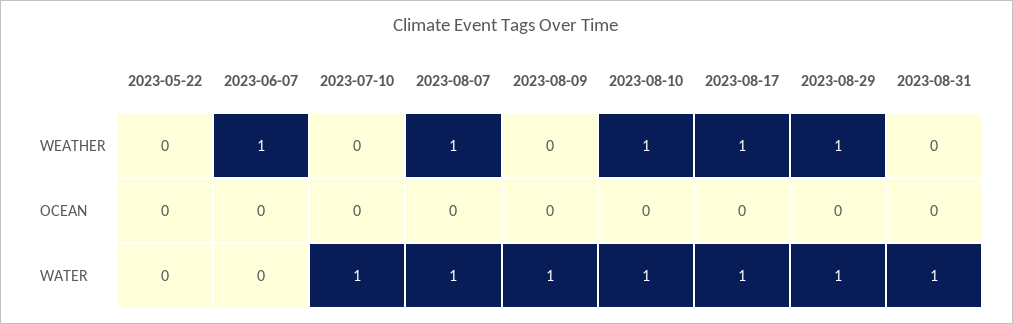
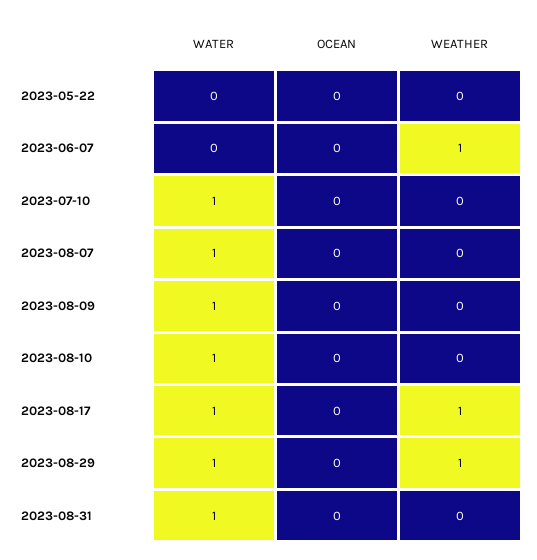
  {
    "2023-05-22": {
      "WEATHER": 0,
      "OCEAN": 0,
      "WATER": 0
    },
    "2023-06-07": {
      "WEATHER": 1,
      "OCEAN": 0,
      "WATER": 0
    },
    "2023-07-10": {
      "WEATHER": 0,
      "OCEAN": 0,
      "WATER": 1
    },
    "2023-08-07": {
-     "WEATHER": 1,
+     "WEATHER": 0,
      "OCEAN": 0,
      "WATER": 1
    },
    "2023-08-09": {
      "WEATHER": 0,
      "OCEAN": 0,
      "WATER": 1
    },
    "2023-08-10": {
-     "WEATHER": 1,
+     "WEATHER": 0,
      "OCEAN": 0,
      "WATER": 1
    },
    "2023-08-17": {
      "WEATHER": 1,
      "OCEAN": 0,
      "WATER": 1
    },
    "2023-08-29": {
      "WEATHER": 1,
      "OCEAN": 0,
      "WATER": 1
    },
    "2023-08-31": {
      "WEATHER": 0,
      "OCEAN": 0,
      "WATER": 1
    }
  }

